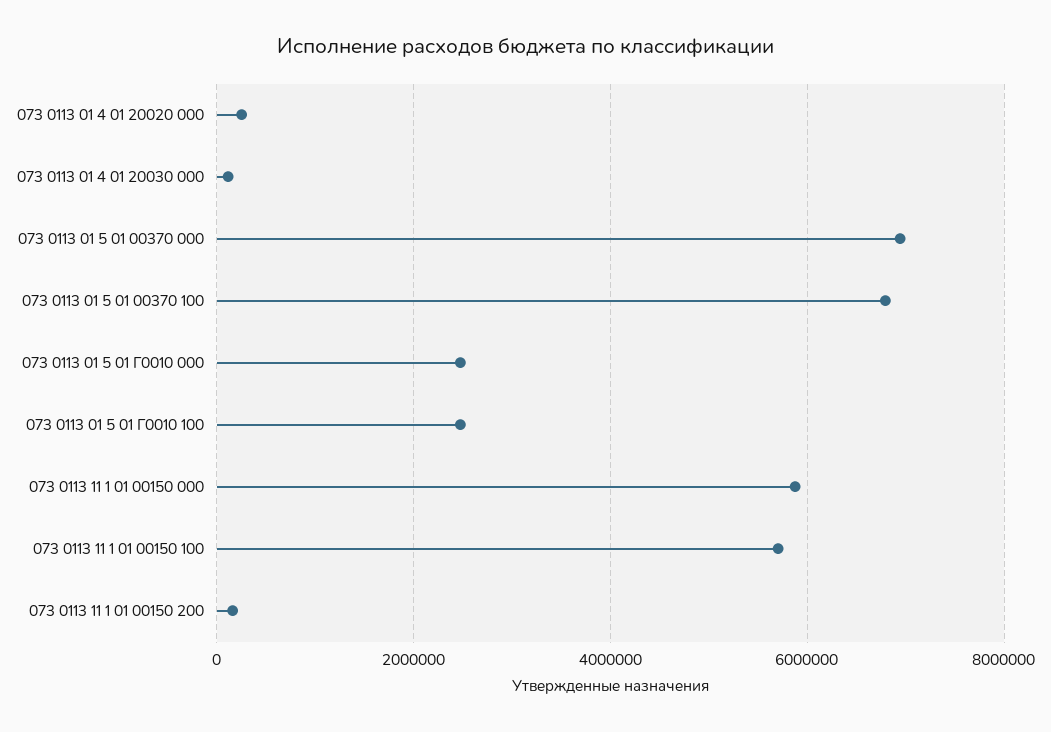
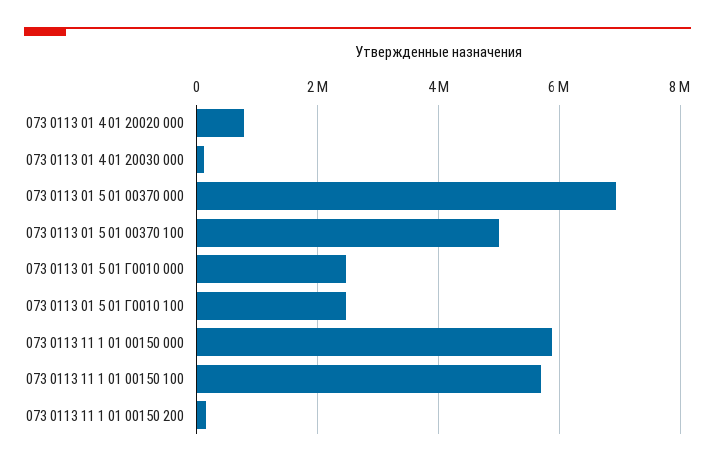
  {
-   "073 0113 01 4 01 20020 000": 200000,
+   "073 0113 01 4 01 20020 000": 800000,
    "073 0113 01 4 01 20030 000": 200000,
    "073 0113 01 5 01 00370 000": 7000000,
-   "073 0113 01 5 01 00370 100": 6800000,
+   "073 0113 01 5 01 00370 100": 5000000,
    "073 0113 01 5 01 Г0010 000": 2400000,
    "073 0113 01 5 01 Г0010 100": 2400000,
    "073 0113 11 1 01 00150 000": 5800000,
    "073 0113 11 1 01 00150 100": 5800000,
    "073 0113 11 1 01 00150 200": 200000
  }

